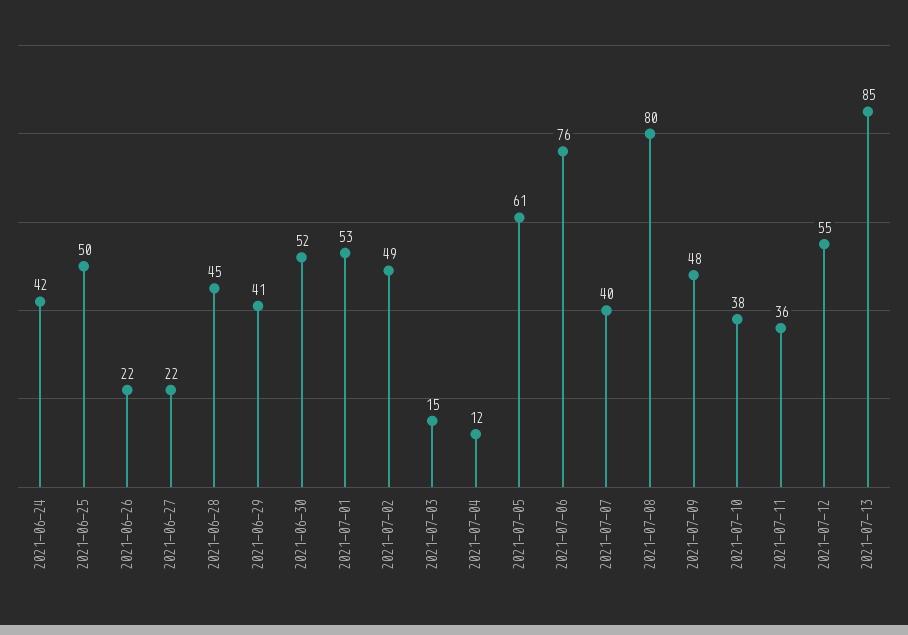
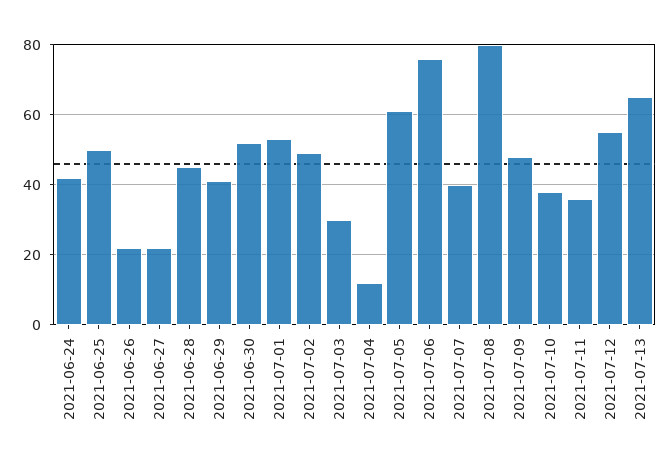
  {
    "2021-06-24": 42,
    "2021-06-25": 50,
    "2021-06-26": 22,
    "2021-06-27": 22,
    "2021-06-28": 45,
    "2021-06-29": 41,
    "2021-06-30": 52,
    "2021-07-01": 53,
    "2021-07-02": 49,
-   "2021-07-03": 15,
+   "2021-07-03": 30,
    "2021-07-04": 12,
    "2021-07-05": 61,
    "2021-07-06": 76,
    "2021-07-07": 40,
    "2021-07-08": 80,
    "2021-07-09": 48,
    "2021-07-10": 38,
    "2021-07-11": 36,
    "2021-07-12": 55,
-   "2021-07-13": 85
+   "2021-07-13": 65
  }

